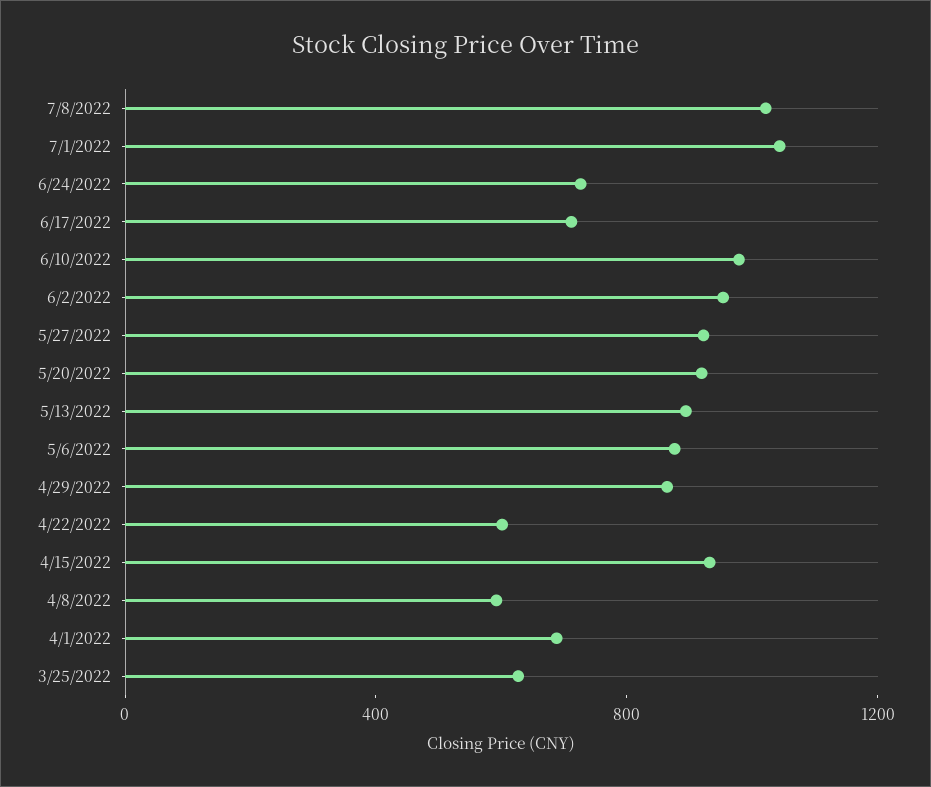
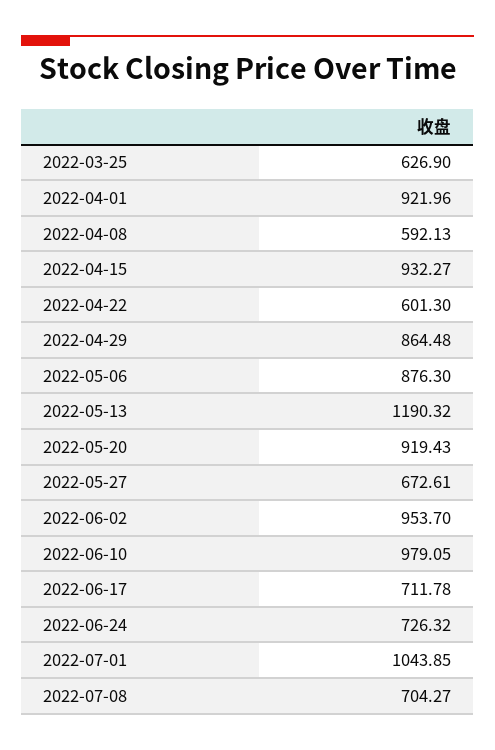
  {
-   "7/8/2022": 1000,
+   "7/8/2022": 704.27,
    "7/1/2022": 1043.85,
    "6/24/2022": 726.32,
    "6/17/2022": 711.78,
    "6/10/2022": 979.05,
    "6/2/2022": 953.7,
-   "5/27/2022": 900,
+   "5/27/2022": 672.61,
    "5/20/2022": 919.43,
-   "5/13/2022": 900,
+   "5/13/2022": 1190.32,
    "5/6/2022": 876.3,
    "4/29/2022": 864.48,
    "4/22/2022": 601.3,
    "4/15/2022": 932.27,
    "4/8/2022": 592.13,
-   "4/1/2022": 700,
+   "4/1/2022": 921.96,
    "3/25/2022": 626.9
  }

